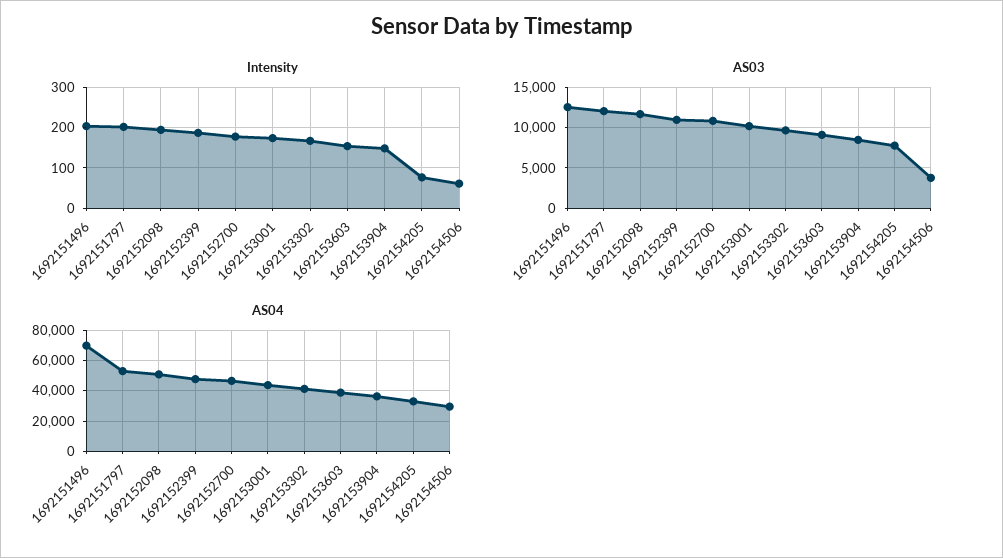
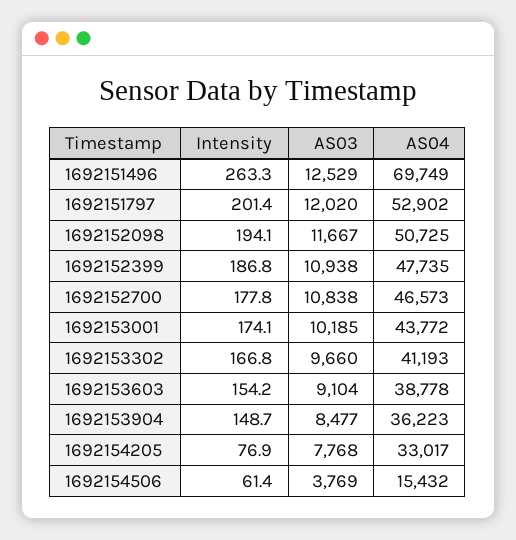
  {
    "Intensity": {
-     "1692151496": 200,
+     "1692151496": 263.3,
      "1692151797": 201.4,
      "1692152098": 194.1,
      "1692152399": 186.8,
      "1692152700": 177.8,
      "1692153001": 174.1,
      "1692153302": 166.8,
      "1692153603": 154.2,
      "1692153904": 148.7,
      "1692154205": 76.9,
      "1692154506": 61.4
    },
    "AS03": {
      "1692151496": 12529,
      "1692151797": 12020,
      "1692152098": 11667,
      "1692152399": 10938,
      "1692152700": 10838,
      "1692153001": 10185,
      "1692153302": 9660,
      "1692153603": 9104,
      "1692153904": 8477,
      "1692154205": 7768,
      "1692154506": 3769
    },
    "AS04": {
      "1692151496": 69749,
      "1692151797": 52902,
      "1692152098": 50725,
      "1692152399": 47735,
      "1692152700": 46573,
      "1692153001": 43772,
      "1692153302": 41193,
      "1692153603": 38778,
      "1692153904": 36223,
      "1692154205": 33017,
-     "1692154506": 30000
+     "1692154506": 15432
    }
  }

